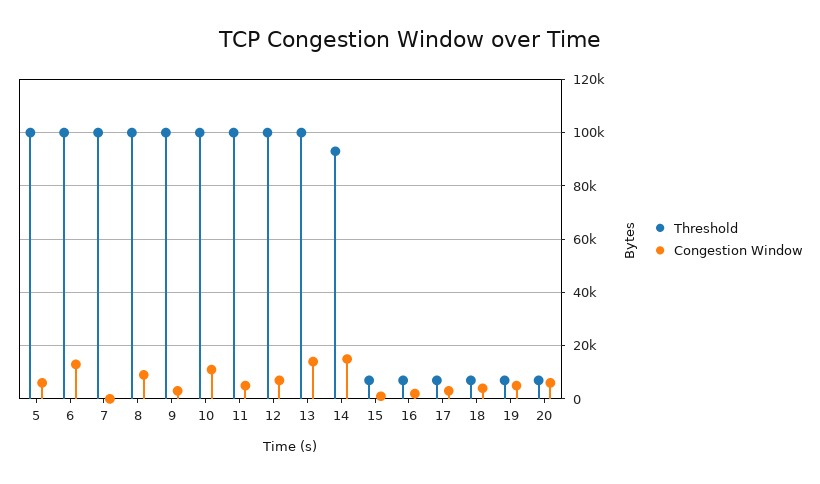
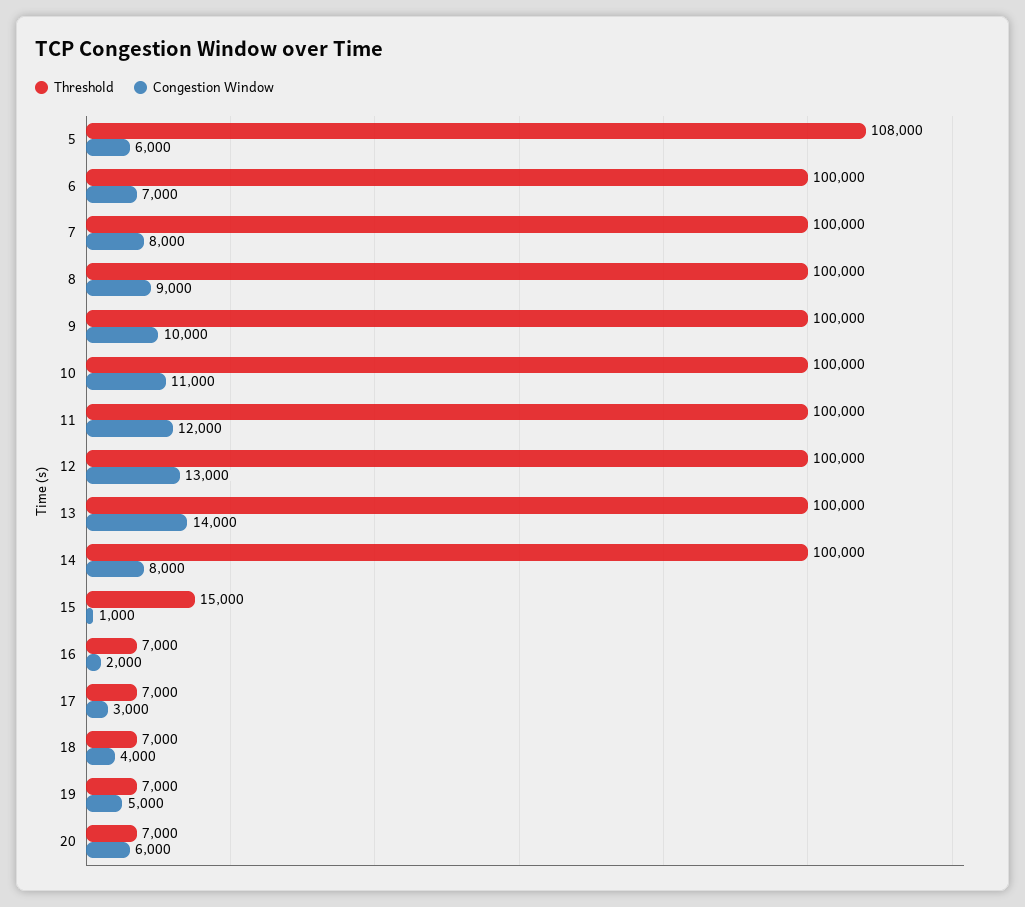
  {
    "Threshold": {
-     "5": 100000,
+     "5": 108000,
      "6": 100000,
      "7": 100000,
      "8": 100000,
      "9": 100000,
      "10": 100000,
      "11": 100000,
      "12": 100000,
      "13": 100000,
-     "14": 92500,
+     "14": 100000,
-     "15": 7500,
+     "15": 15000,
      "16": 7000,
      "17": 7000,
      "18": 7000,
      "19": 7000,
      "20": 7000
    },
    "Congestion Window": {
      "5": 6000,
-     "6": 12500,
+     "6": 7000,
-     "7": 0,
+     "7": 8000,
      "8": 9000,
-     "9": 2500,
+     "9": 10000,
      "10": 11000,
-     "11": 5000,
+     "11": 12000,
-     "12": 7500,
+     "12": 13000,
      "13": 14000,
-     "14": 15000,
+     "14": 8000,
      "15": 1000,
      "16": 2000,
      "17": 3000,
      "18": 4000,
      "19": 5000,
      "20": 6000
    }
  }

